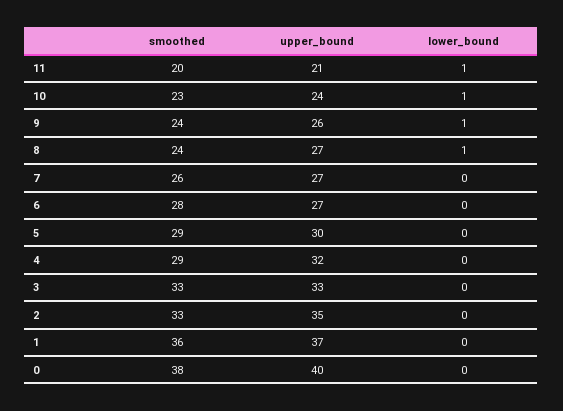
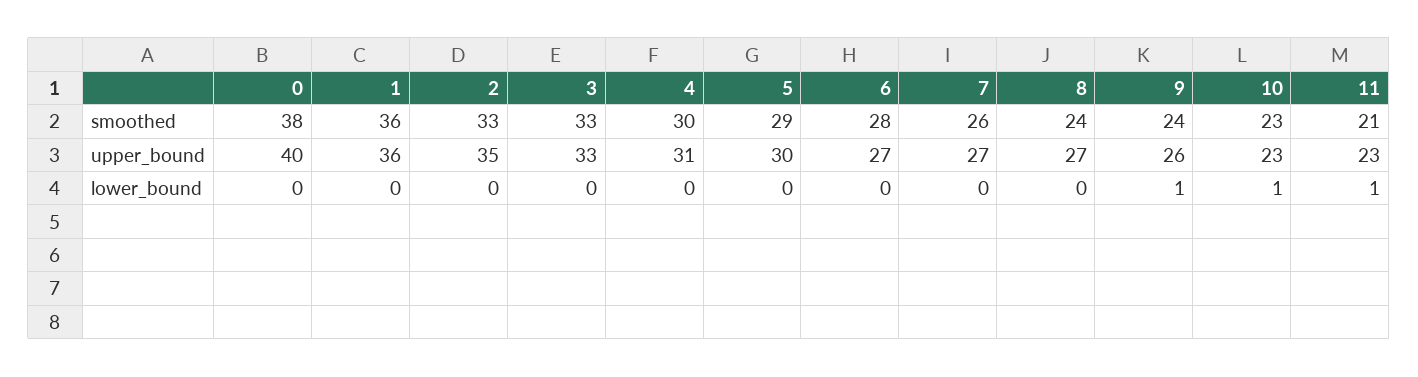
  {
    "smoothed": {
-     "11": 20,
+     "11": 21,
      "10": 23,
      "9": 24,
      "8": 24,
      "7": 26,
      "6": 28,
      "5": 29,
-     "4": 29,
+     "4": 30,
      "3": 33,
      "2": 33,
      "1": 36,
      "0": 38
    },
    "upper_bound": {
-     "11": 21,
+     "11": 23,
-     "10": 24,
+     "10": 23,
      "9": 26,
      "8": 27,
      "7": 27,
      "6": 27,
      "5": 30,
-     "4": 32,
+     "4": 31,
      "3": 33,
      "2": 35,
-     "1": 37,
+     "1": 36,
      "0": 40
    },
    "lower_bound": {
      "11": 1,
      "10": 1,
      "9": 1,
-     "8": 1,
+     "8": 0,
      "7": 0,
      "6": 0,
      "5": 0,
      "4": 0,
      "3": 0,
      "2": 0,
      "1": 0,
      "0": 0
    }
  }

